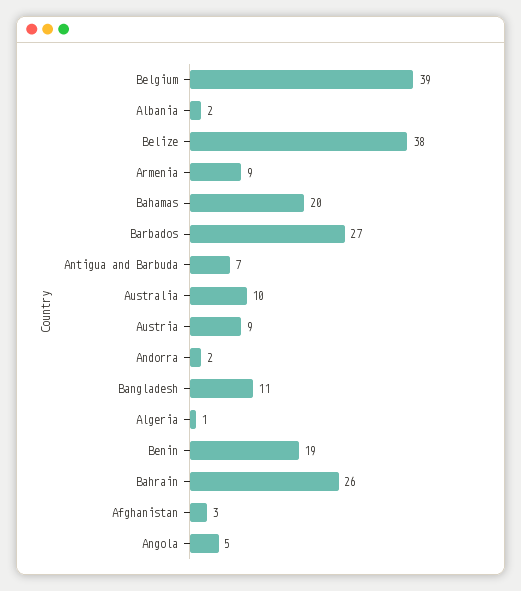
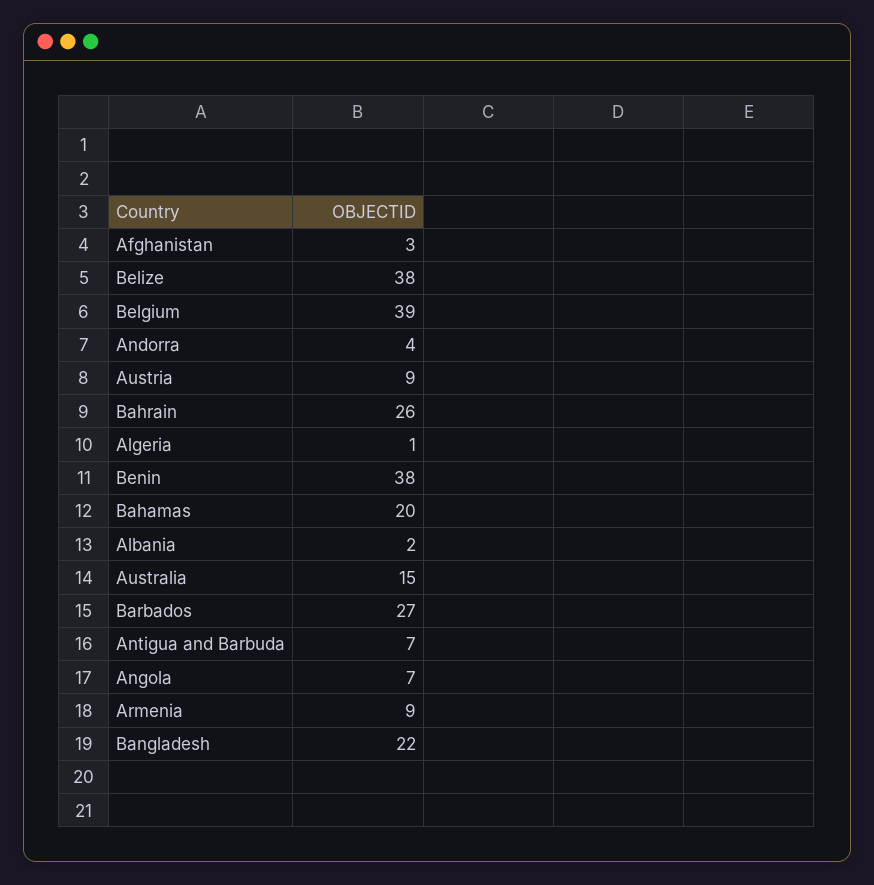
  {
    "Belgium": 39,
    "Albania": 2,
    "Belize": 38,
    "Armenia": 9,
    "Bahamas": 20,
    "Barbados": 27,
    "Antigua and Barbuda": 7,
-   "Australia": 10,
+   "Australia": 15,
    "Austria": 9,
-   "Andorra": 2,
+   "Andorra": 4,
-   "Bangladesh": 11,
+   "Bangladesh": 22,
    "Algeria": 1,
-   "Benin": 19,
+   "Benin": 38,
    "Bahrain": 26,
    "Afghanistan": 3,
-   "Angola": 5
+   "Angola": 7
  }

